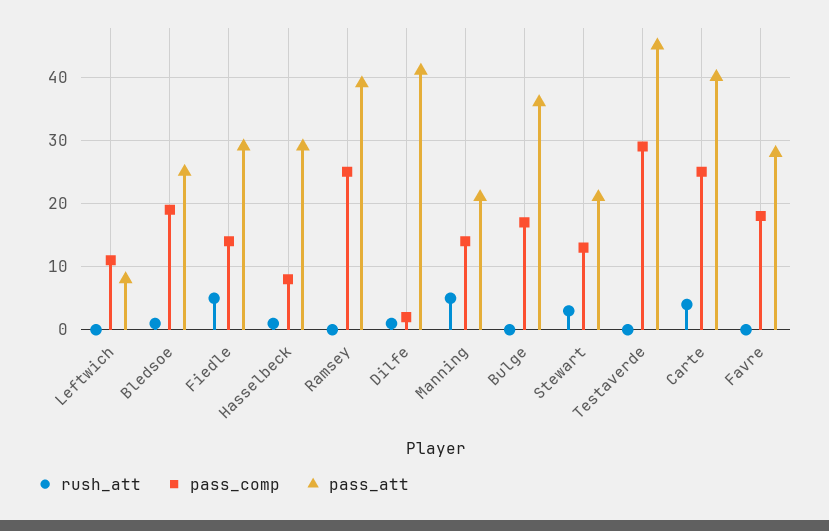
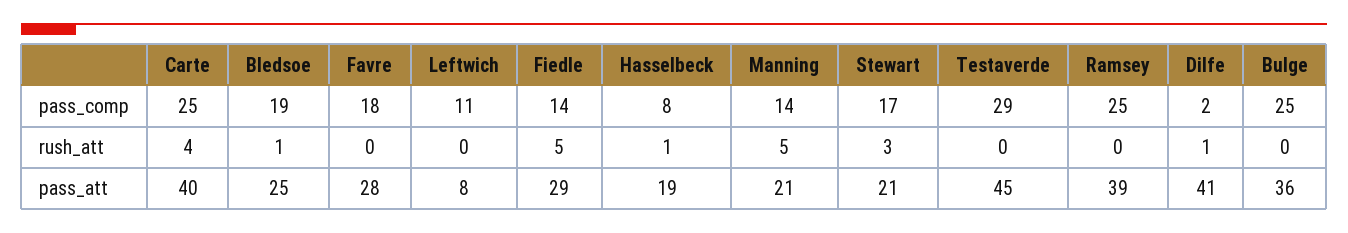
  {
    "rush_att": {
      "Leftwich": 0,
      "Bledsoe": 1,
      "Fiedle": 5,
      "Hasselbeck": 1,
      "Ramsey": 0,
      "Dilfe": 1,
      "Manning": 5,
      "Bulge": 0,
      "Stewart": 3,
      "Testaverde": 0,
      "Carte": 4,
      "Favre": 0
    },
    "pass_comp": {
      "Leftwich": 11,
      "Bledsoe": 19,
      "Fiedle": 14,
      "Hasselbeck": 8,
      "Ramsey": 25,
      "Dilfe": 2,
      "Manning": 14,
-     "Bulge": 17,
+     "Bulge": 25,
-     "Stewart": 13,
+     "Stewart": 17,
      "Testaverde": 29,
      "Carte": 25,
      "Favre": 18
    },
    "pass_att": {
      "Leftwich": 8,
      "Bledsoe": 25,
      "Fiedle": 29,
-     "Hasselbeck": 29,
+     "Hasselbeck": 19,
      "Ramsey": 39,
      "Dilfe": 41,
      "Manning": 21,
      "Bulge": 36,
      "Stewart": 21,
      "Testaverde": 45,
      "Carte": 40,
      "Favre": 28
    }
  }

